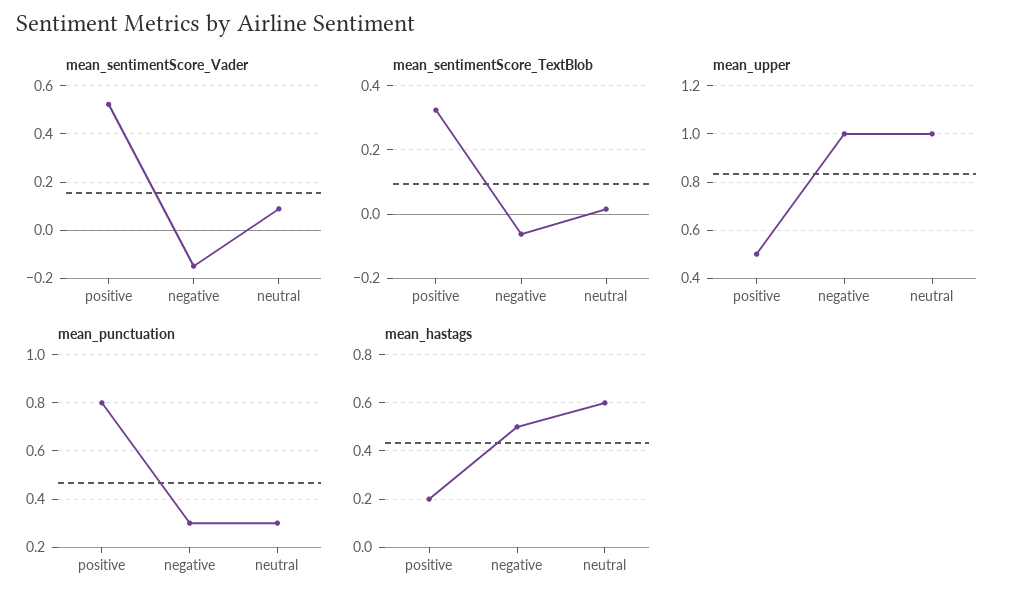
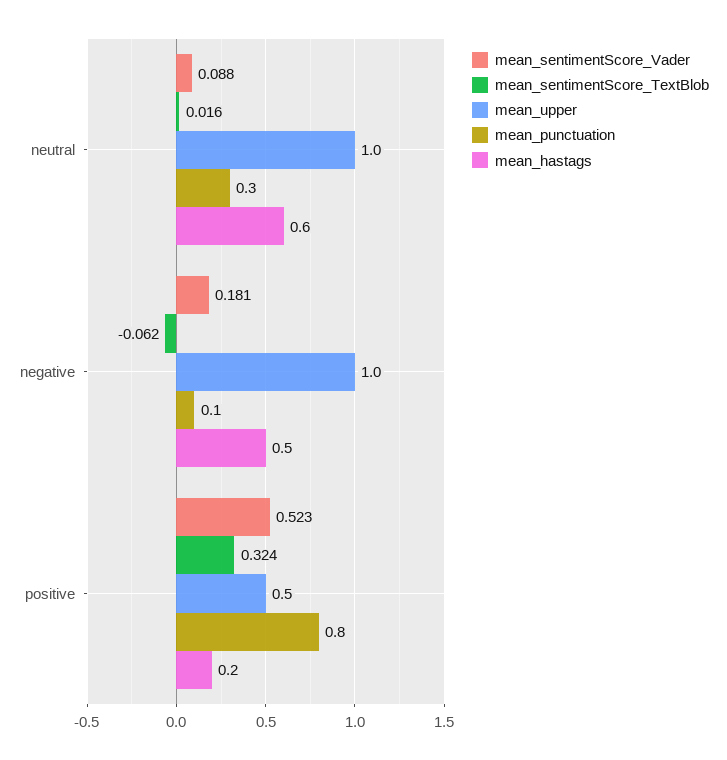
  {
    "mean_sentimentScore_Vader": {
      "positive": 0.523,
-     "negative": -0.15,
+     "negative": 0.181,
      "neutral": 0.088
    },
    "mean_sentimentScore_TextBlob": {
      "positive": 0.324,
      "negative": -0.062,
      "neutral": 0.016
    },
    "mean_upper": {
      "positive": 0.5,
      "negative": 1,
      "neutral": 1
    },
    "mean_punctuation": {
      "positive": 0.8,
-     "negative": 0.3,
+     "negative": 0.1,
      "neutral": 0.3
    },
    "mean_hastags": {
      "positive": 0.2,
      "negative": 0.5,
      "neutral": 0.6
    }
  }

